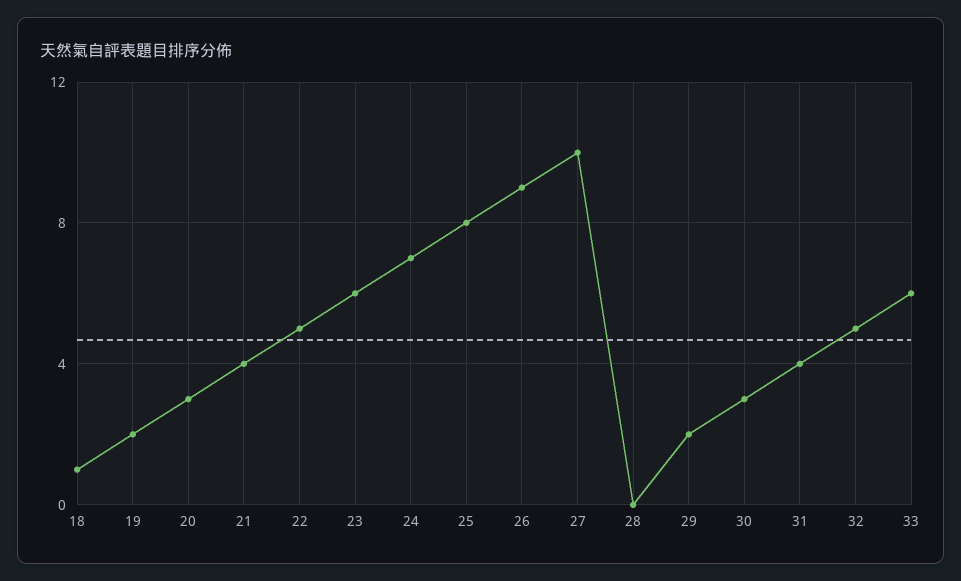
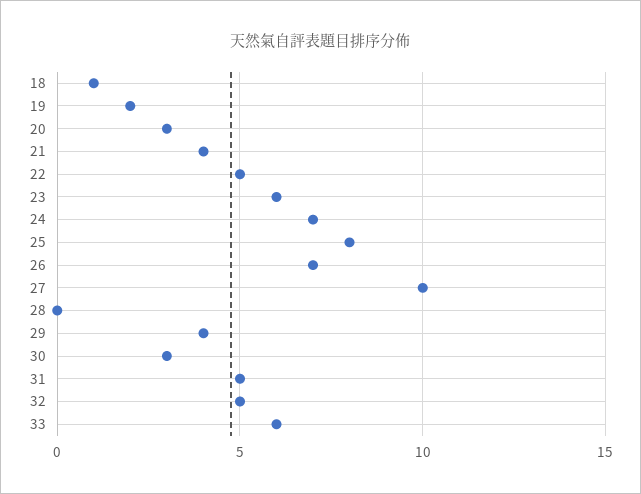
  {
    "18": 1,
    "19": 2,
    "20": 3,
    "21": 4,
    "22": 5,
    "23": 6,
    "24": 7,
    "25": 8,
-   "26": 9,
+   "26": 7,
    "27": 10,
    "28": 0,
-   "29": 2,
+   "29": 4,
    "30": 3,
-   "31": 4,
+   "31": 5,
    "32": 5,
    "33": 6
  }

